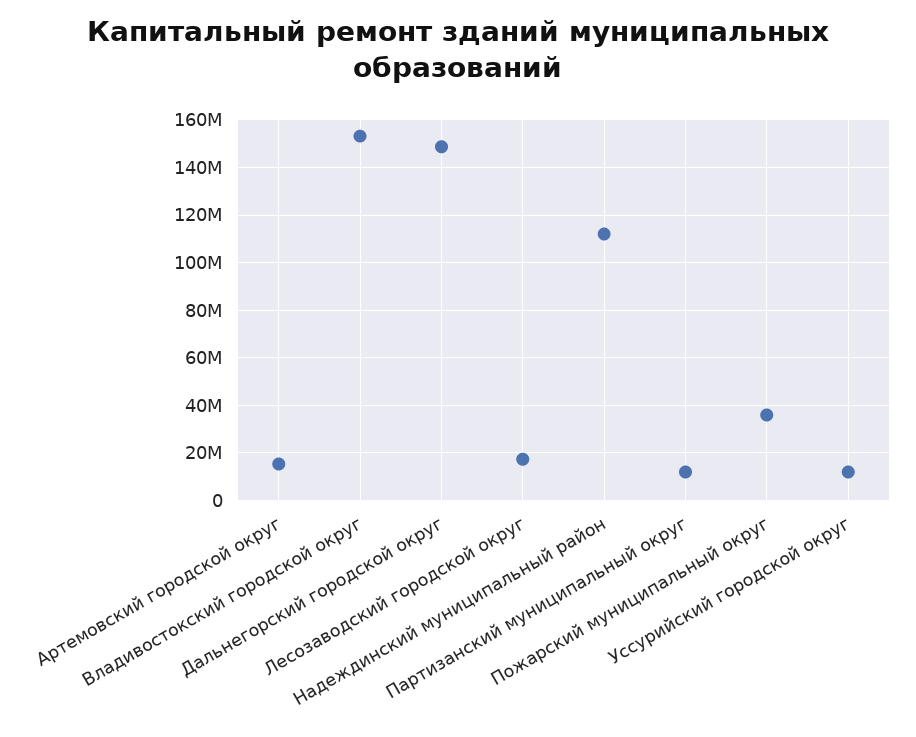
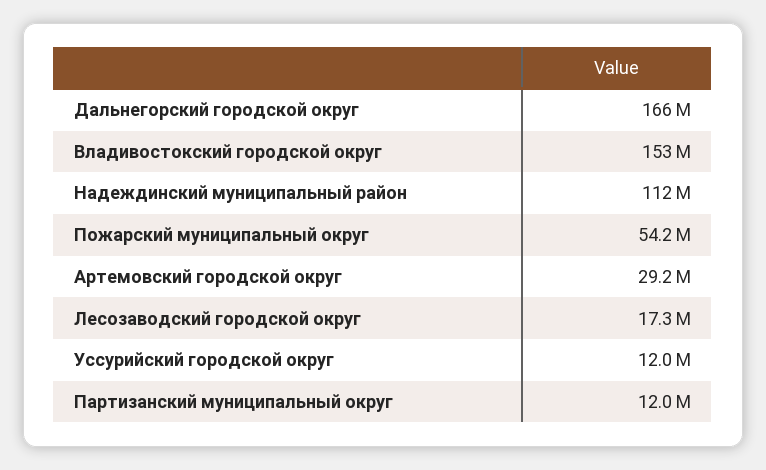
  {
-   "Артемовский городской округ": 15000000,
+   "Артемовский городской округ": 29200000,
    "Владивостокский городской округ": 153000000,
-   "Дальнегорский городской округ": 150000000,
+   "Дальнегорский городской округ": 166000000,
    "Лесозаводский городской округ": 17300000,
    "Надеждинский муниципальный район": 112000000,
    "Партизанский муниципальный округ": 12000000,
-   "Пожарский муниципальный округ": 35000000,
+   "Пожарский муниципальный округ": 54200000,
    "Уссурийский городской округ": 12000000
  }

